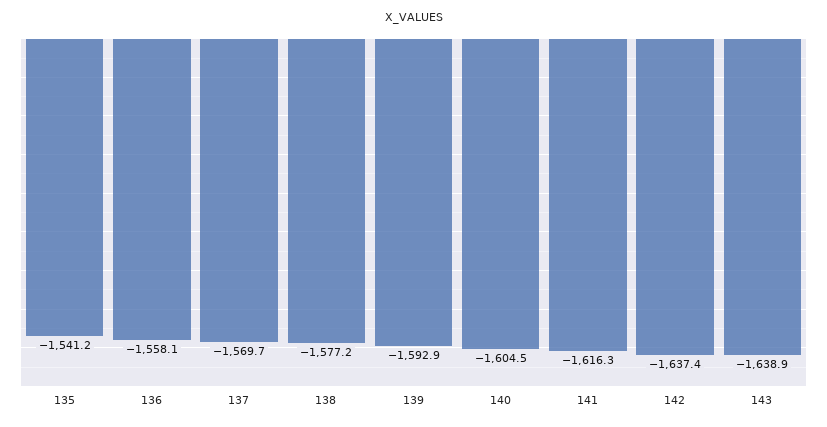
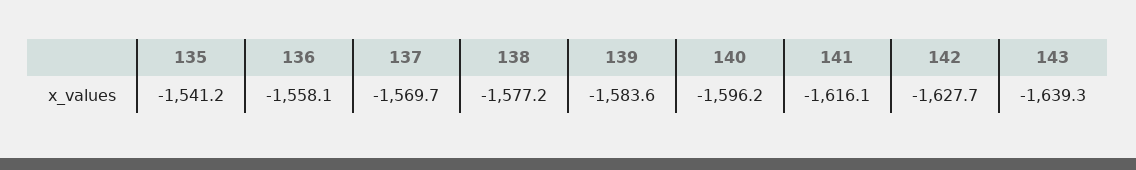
  {
    "135": -1541.2,
    "136": -1558.1,
    "137": -1569.7,
    "138": -1577.2,
-   "139": -1592.9,
+   "139": -1583.6,
-   "140": -1604.5,
+   "140": -1596.2,
-   "141": -1616.3,
+   "141": -1616.1,
-   "142": -1637.4,
+   "142": -1627.7,
-   "143": -1638.9
+   "143": -1639.3
  }

